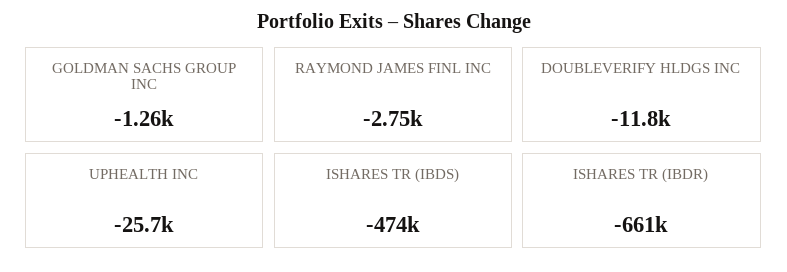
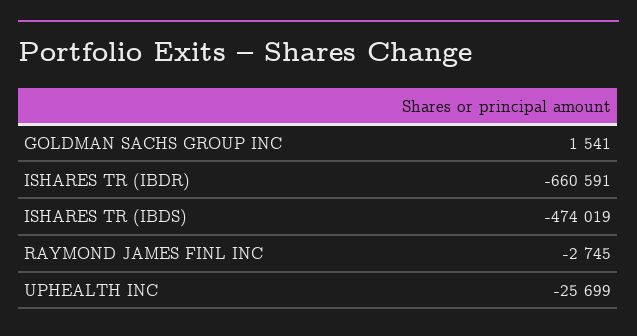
  {
-   "GOLDMAN SACHS GROUP INC": -1260,
+   "GOLDMAN SACHS GROUP INC": 1541,
    "RAYMOND JAMES FINL INC": -2745,
-   "DOUBLEVERIFY HLDGS INC": -11800,
    "UPHEALTH INC": -25699,
    "ISHARES TR (IBDS)": -474019,
    "ISHARES TR (IBDR)": -660591
  }

